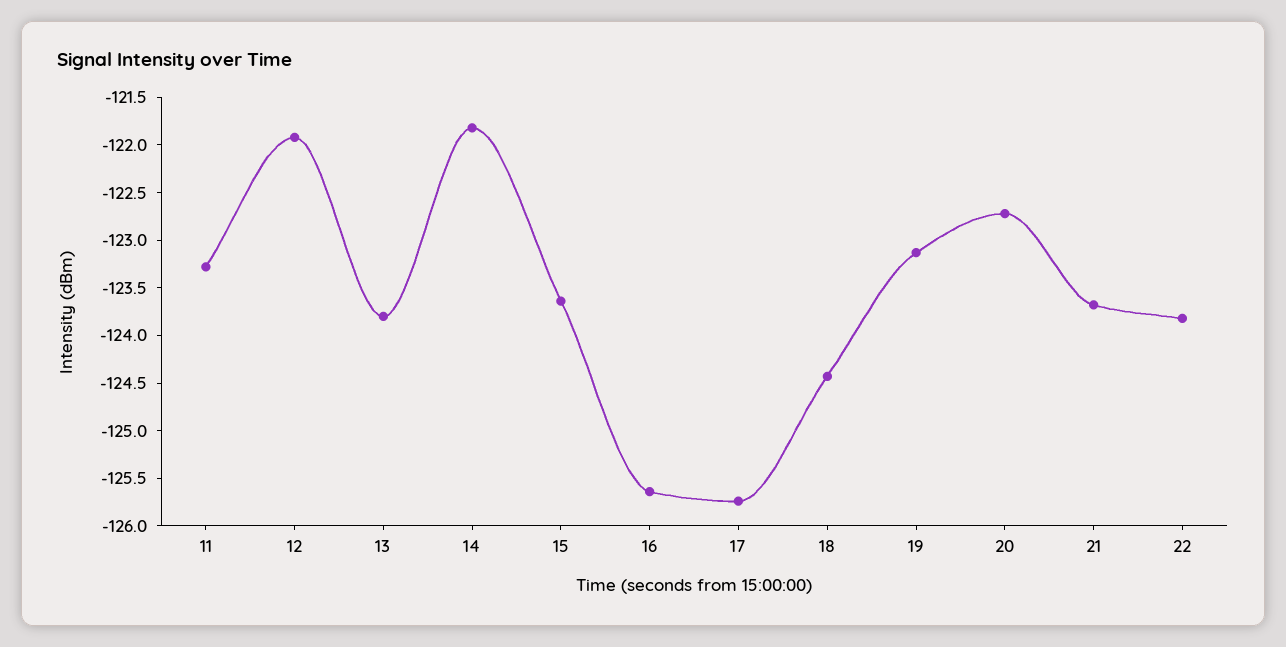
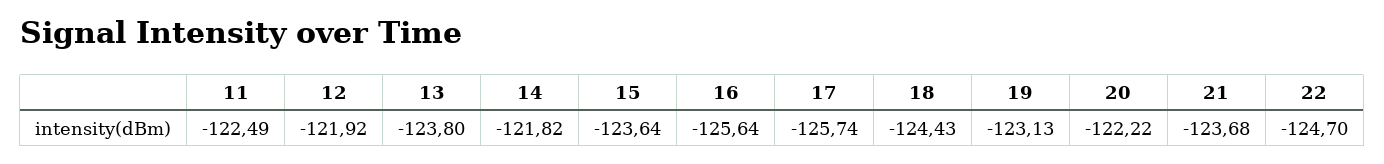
  {
-   "11": -123.3,
+   "11": -122.49,
    "12": -121.92,
    "13": -123.8,
    "14": -121.82,
    "15": -123.64,
    "16": -125.64,
    "17": -125.74,
    "18": -124.43,
    "19": -123.13,
-   "20": -122.7,
+   "20": -122.22,
    "21": -123.68,
-   "22": -123.8
+   "22": -124.7
  }

